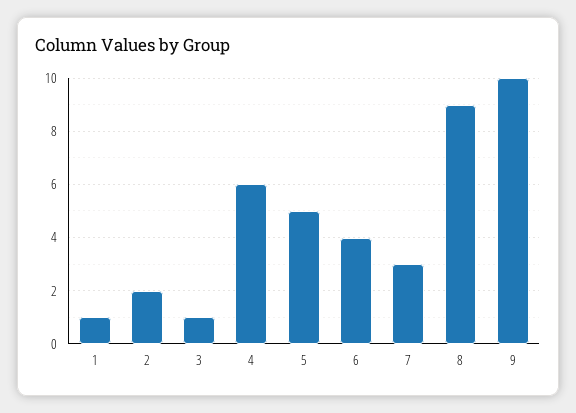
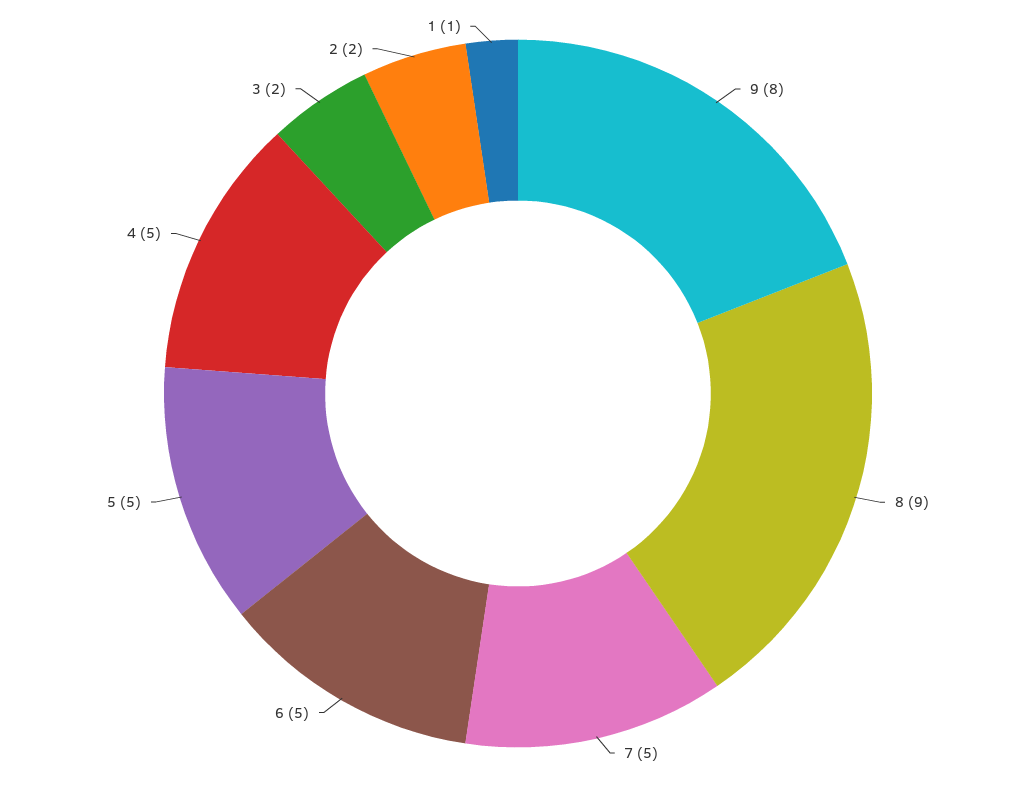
  {
    "1": 1,
    "2": 2,
-   "3": 1,
+   "3": 2,
-   "4": 6,
+   "4": 5,
    "5": 5,
-   "6": 4,
+   "6": 5,
-   "7": 3,
+   "7": 5,
    "8": 9,
-   "9": 10
+   "9": 8
  }

